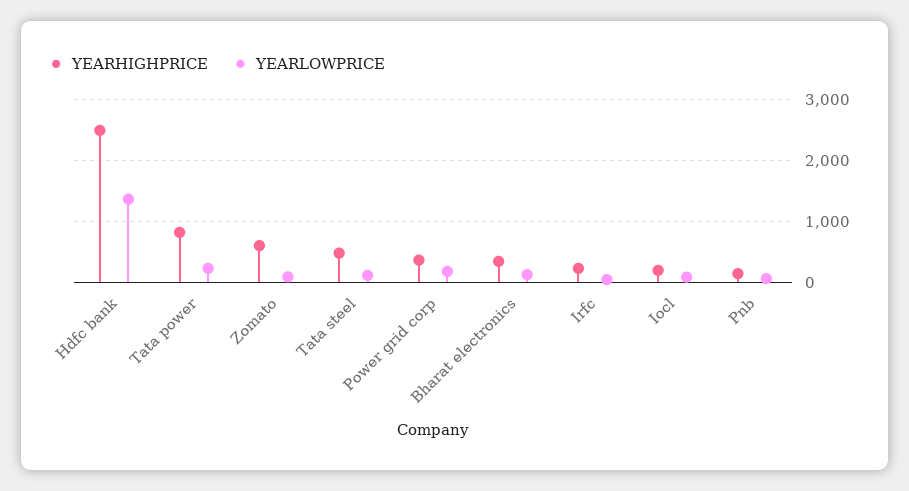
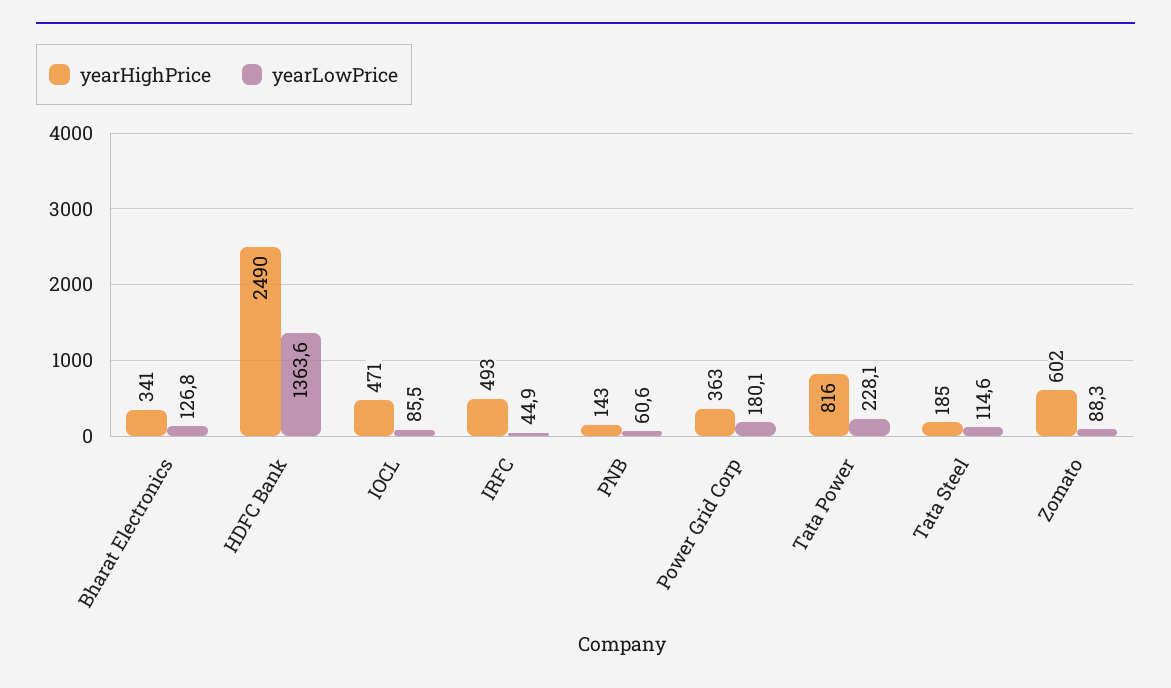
  {
    "YEARHIGHPRICE": {
      "Hdfc bank": 2490,
      "Tata power": 816,
      "Zomato": 602,
-     "Tata steel": 500,
+     "Tata steel": 185,
      "Power grid corp": 363,
      "Bharat electronics": 341,
-     "Irfc": 200,
+     "Irfc": 493,
-     "Iocl": 200,
+     "Iocl": 471,
      "Pnb": 143
    },
    "YEARLOWPRICE": {
      "Hdfc bank": 1363.6,
      "Tata power": 228.1,
      "Zomato": 88.3,
      "Tata steel": 114.6,
      "Power grid corp": 180.1,
      "Bharat electronics": 126.8,
      "Irfc": 44.9,
      "Iocl": 85.5,
      "Pnb": 60.6
    }
  }

